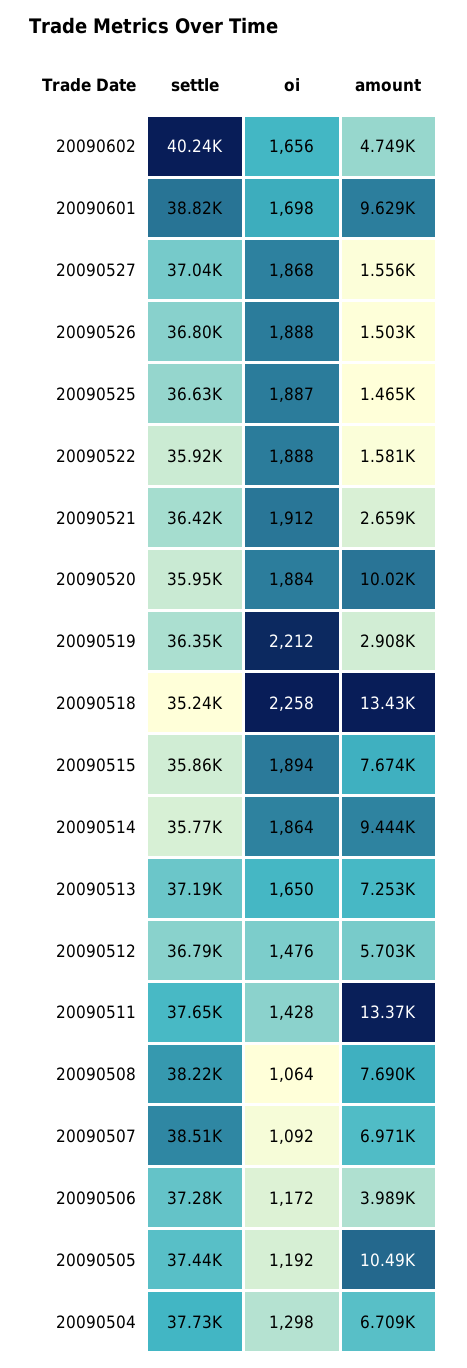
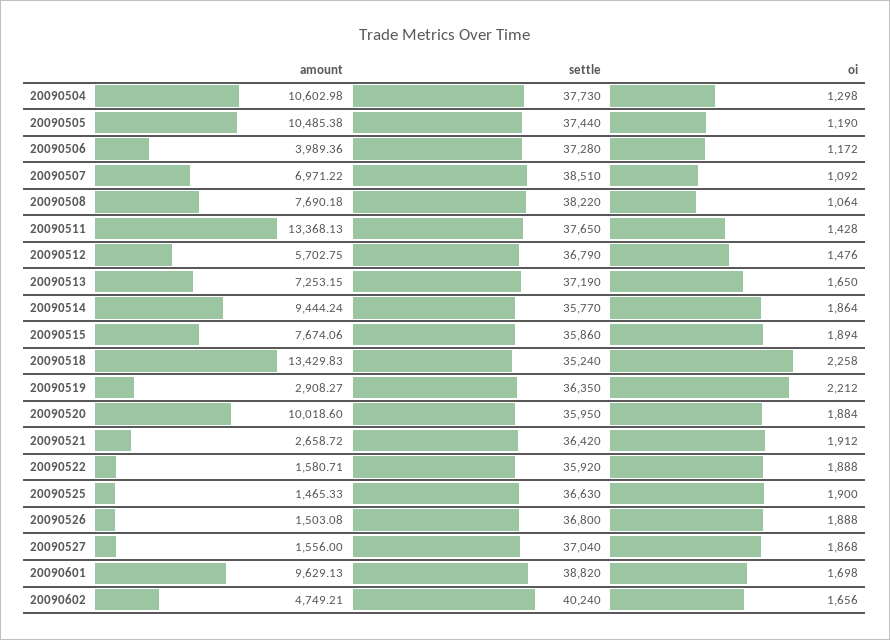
  {
    "settle": {
      "20090602": 40240,
      "20090601": 38820,
      "20090527": 37040,
      "20090526": 36800,
      "20090525": 36630,
      "20090522": 35920,
      "20090521": 36420,
      "20090520": 35950,
      "20090519": 36350,
      "20090518": 35240,
      "20090515": 35860,
      "20090514": 35770,
      "20090513": 37190,
      "20090512": 36790,
      "20090511": 37650,
      "20090508": 38220,
      "20090507": 38510,
      "20090506": 37280,
      "20090505": 37440,
      "20090504": 37730
    },
    "oi": {
      "20090602": 1656,
      "20090601": 1698,
      "20090527": 1868,
      "20090526": 1888,
-     "20090525": 1887,
+     "20090525": 1900,
      "20090522": 1888,
      "20090521": 1912,
      "20090520": 1884,
      "20090519": 2212,
      "20090518": 2258,
      "20090515": 1894,
      "20090514": 1864,
      "20090513": 1650,
      "20090512": 1476,
      "20090511": 1428,
      "20090508": 1064,
      "20090507": 1092,
      "20090506": 1172,
-     "20090505": 1192,
+     "20090505": 1190,
      "20090504": 1298
    },
    "amount": {
      "20090602": 4749.21,
      "20090601": 9629.13,
      "20090527": 1556,
      "20090526": 1503.08,
      "20090525": 1465.33,
      "20090522": 1580.71,
      "20090521": 2658.72,
      "20090520": 10018.6,
      "20090519": 2908.27,
      "20090518": 13429.83,
      "20090515": 7674.06,
      "20090514": 9444.24,
      "20090513": 7253.15,
      "20090512": 5702.75,
      "20090511": 13368.13,
      "20090508": 7690.18,
      "20090507": 6971.22,
      "20090506": 3989.36,
      "20090505": 10485.38,
-     "20090504": 6709
+     "20090504": 10602.98
    }
  }

